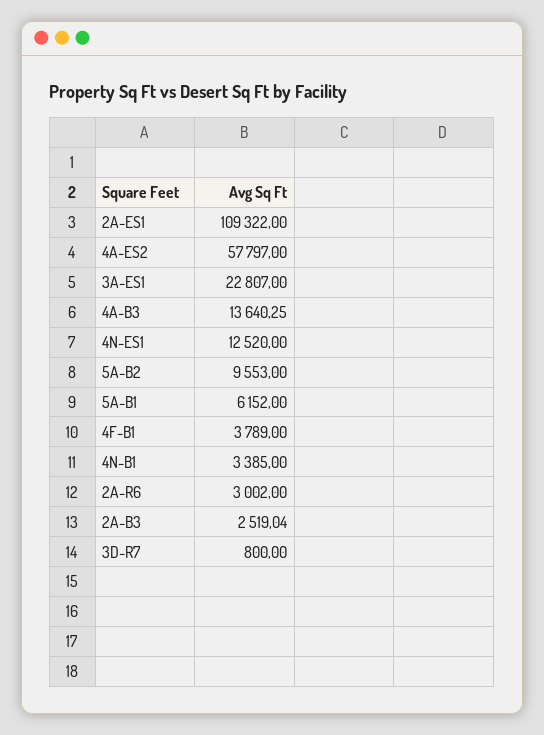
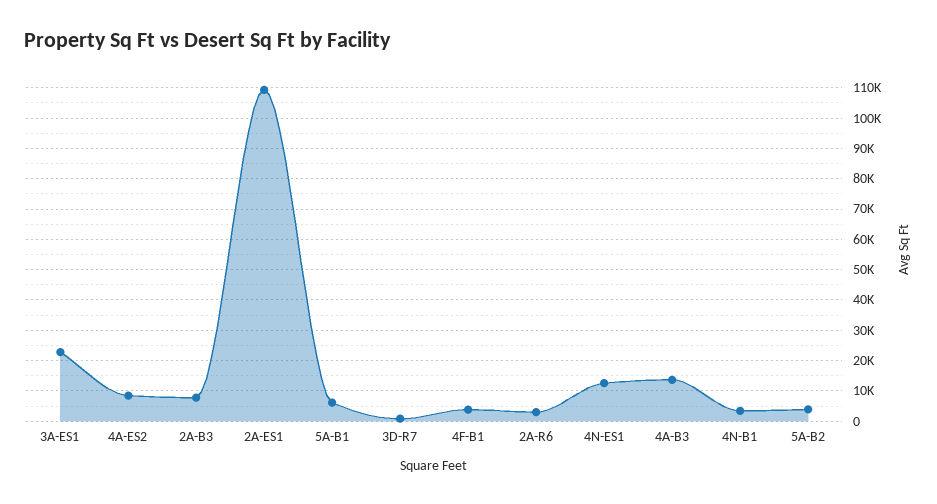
  {
    "2A-ES1": 109322,
-   "4A-ES2": 57797,
+   "4A-ES2": 8000,
    "3A-ES1": 22807,
    "4A-B3": 13640.25,
    "4N-ES1": 12520,
-   "5A-B2": 9553,
+   "5A-B2": 4000,
    "5A-B1": 6152,
    "4F-B1": 3789,
    "4N-B1": 3385,
    "2A-R6": 3002,
-   "2A-B3": 2519.04,
+   "2A-B3": 8000,
    "3D-R7": 800
  }

